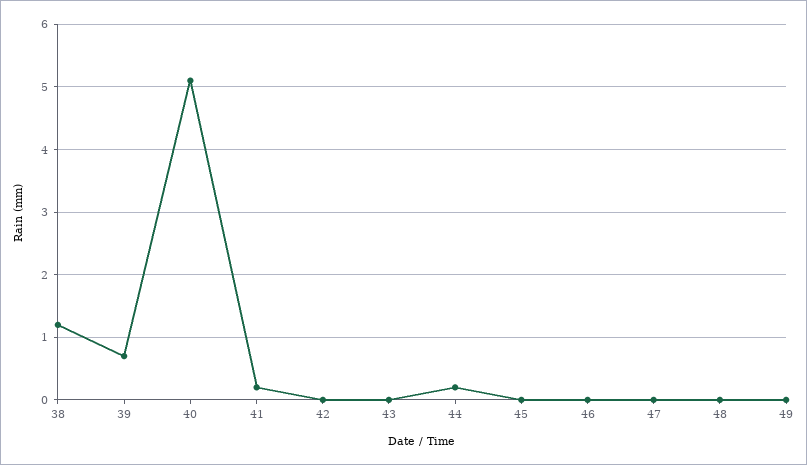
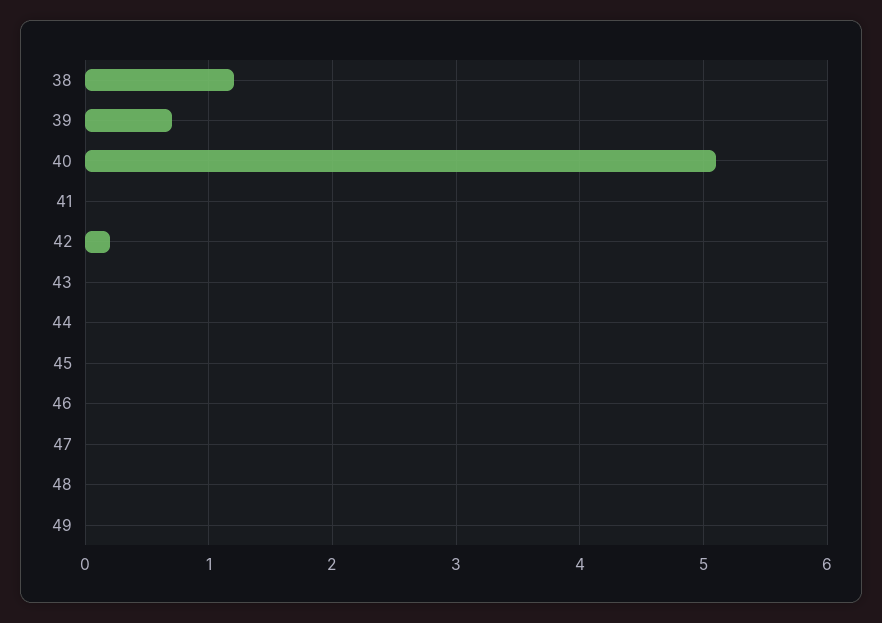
  {
    "38": 1.2,
    "39": 0.7,
    "40": 5.1,
-   "41": 0.2,
+   "41": 0,
-   "42": 0,
+   "42": 0.2,
    "43": 0,
-   "44": 0.2,
+   "44": 0,
    "45": 0,
    "46": 0,
    "47": 0,
    "48": 0,
    "49": 0
  }

